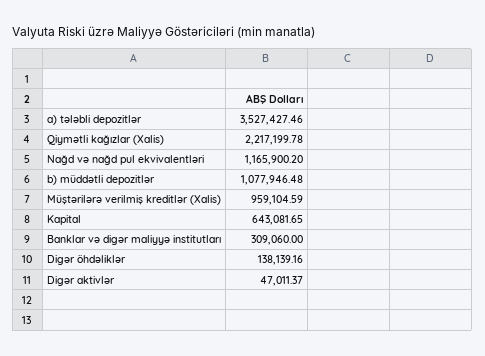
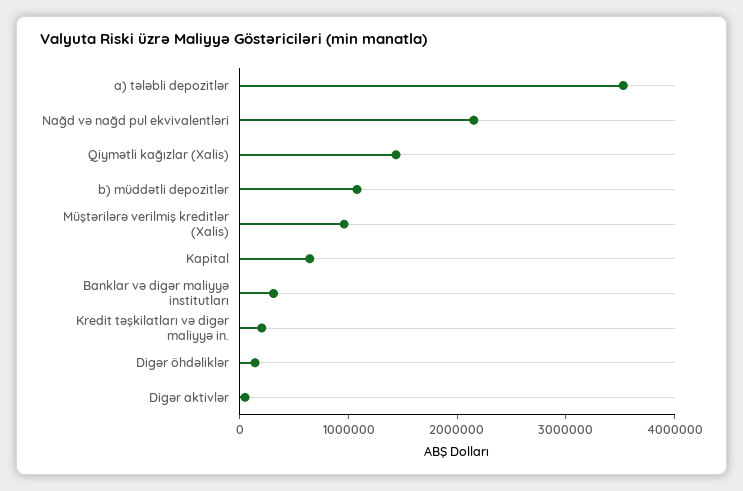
  {
    "a) tələbli depozitlər": 3527427.46,
-   "Qiymətli kağızlar (Xalis)": 2217199.78,
+   "Qiymətli kağızlar (Xalis)": 1400000,
-   "Nağd və nağd pul ekvivalentləri": 1165900.2,
+   "Nağd və nağd pul ekvivalentləri": 2200000,
    "b) müddətli depozitlər": 1077946.48,
    "Müştərilərə verilmiş kreditlər (Xalis)": 959104.59,
    "Kapital": 643081.65,
    "Banklar və digər maliyyə institutları": 309060,
    "Digər öhdəliklər": 138139.16,
-   "Digər aktivlər": 47011.37
+   "Digər aktivlər": 47011.37,
+   "Kredit təşkilatları və digər maliyyə in.": 200000
  }

